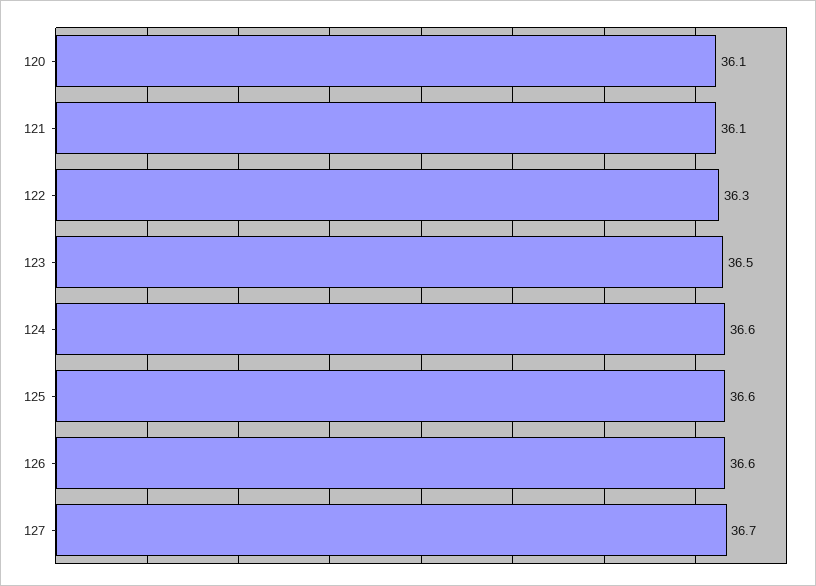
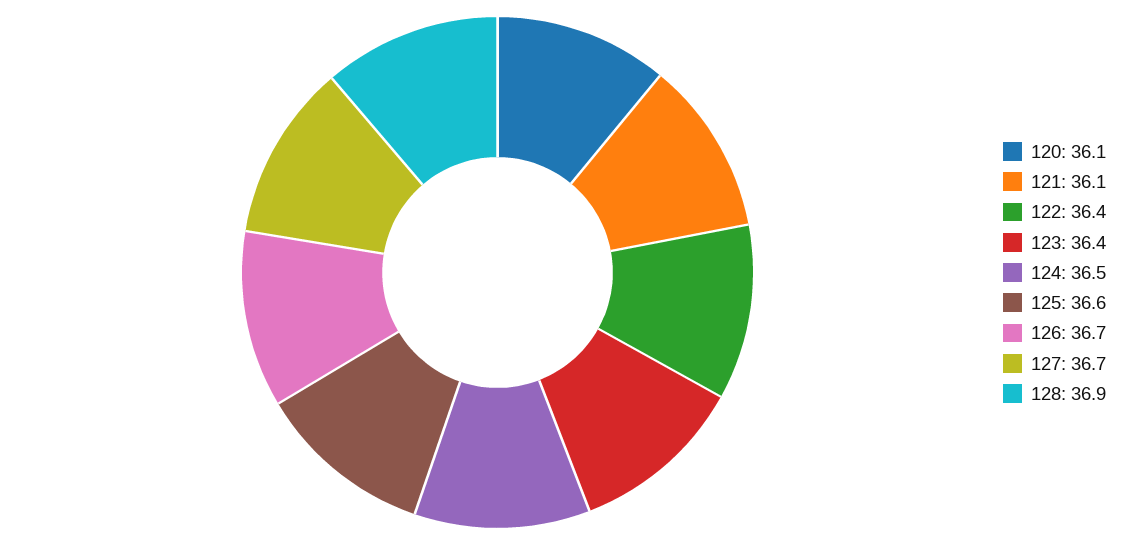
  {
    "120": 36.1,
    "121": 36.1,
-   "122": 36.3,
+   "122": 36.4,
-   "123": 36.5,
+   "123": 36.4,
-   "124": 36.6,
+   "124": 36.5,
    "125": 36.6,
-   "126": 36.6,
+   "126": 36.7,
-   "127": 36.7
+   "127": 36.7,
+   "128": 36.9
  }

